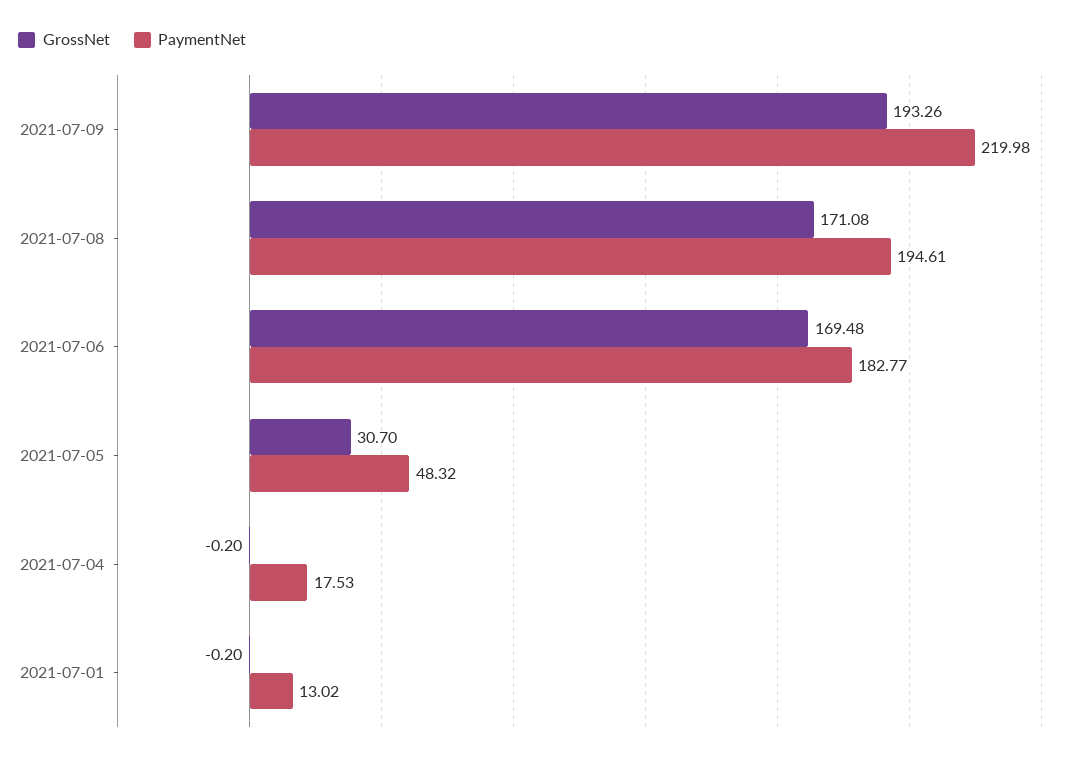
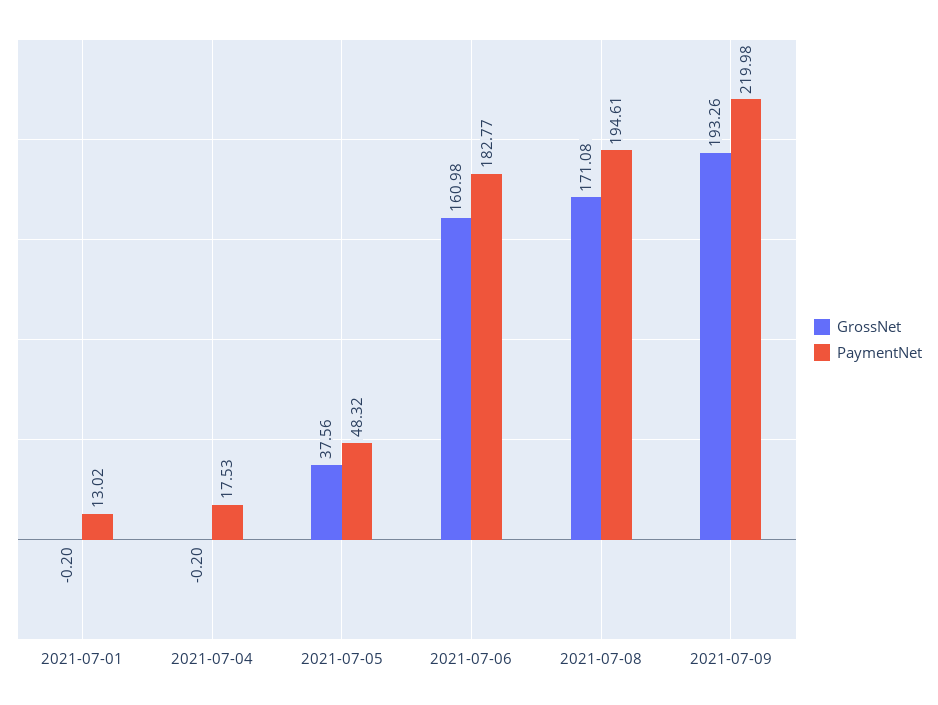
  {
    "GrossNet": {
      "2021-07-09": 193.26,
      "2021-07-08": 171.08,
-     "2021-07-06": 169.48,
+     "2021-07-06": 160.98,
-     "2021-07-05": 30.7,
+     "2021-07-05": 37.56,
      "2021-07-04": -0.2,
      "2021-07-01": -0.2
    },
    "PaymentNet": {
      "2021-07-09": 219.98,
      "2021-07-08": 194.61,
      "2021-07-06": 182.77,
      "2021-07-05": 48.32,
      "2021-07-04": 17.53,
      "2021-07-01": 13.02
    }
  }

